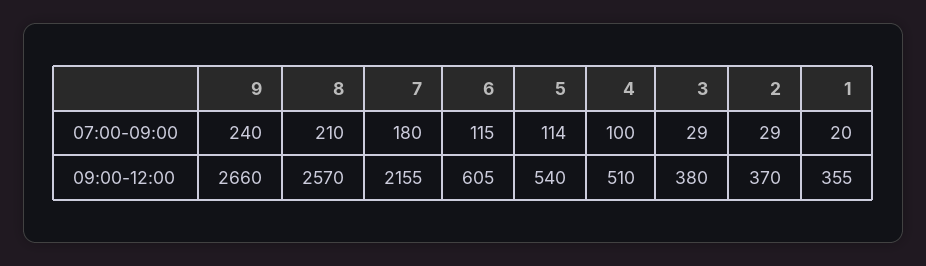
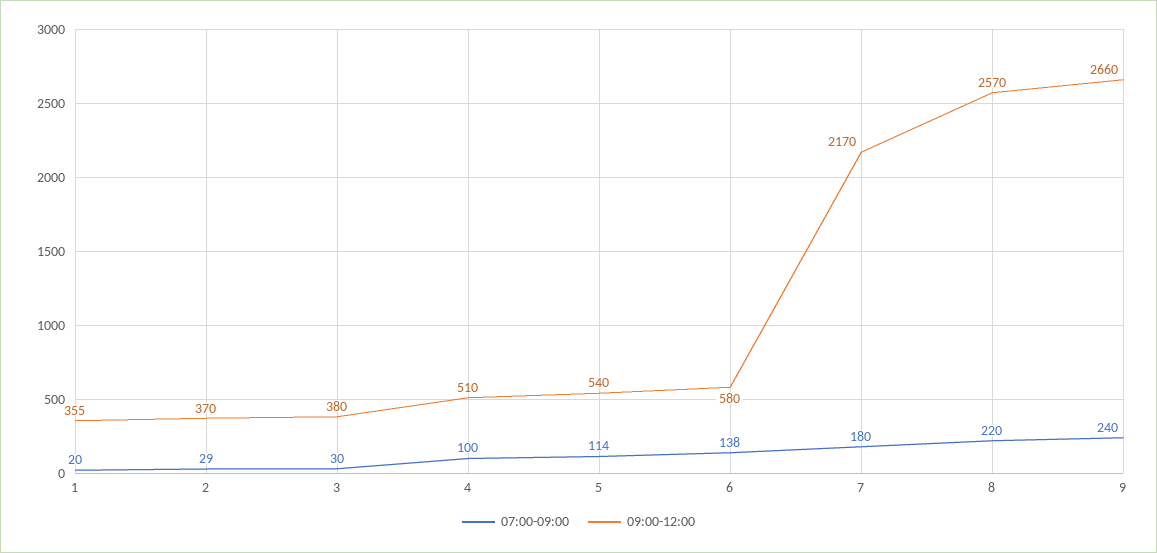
  {
    "07:00-09:00": {
      "9": 240,
-     "8": 210,
+     "8": 220,
      "7": 180,
-     "6": 115,
+     "6": 138,
      "5": 114,
      "4": 100,
-     "3": 29,
+     "3": 30,
      "2": 29,
      "1": 20
    },
    "09:00-12:00": {
      "9": 2660,
      "8": 2570,
-     "7": 2155,
+     "7": 2170,
-     "6": 605,
+     "6": 580,
      "5": 540,
      "4": 510,
      "3": 380,
      "2": 370,
      "1": 355
    }
  }

